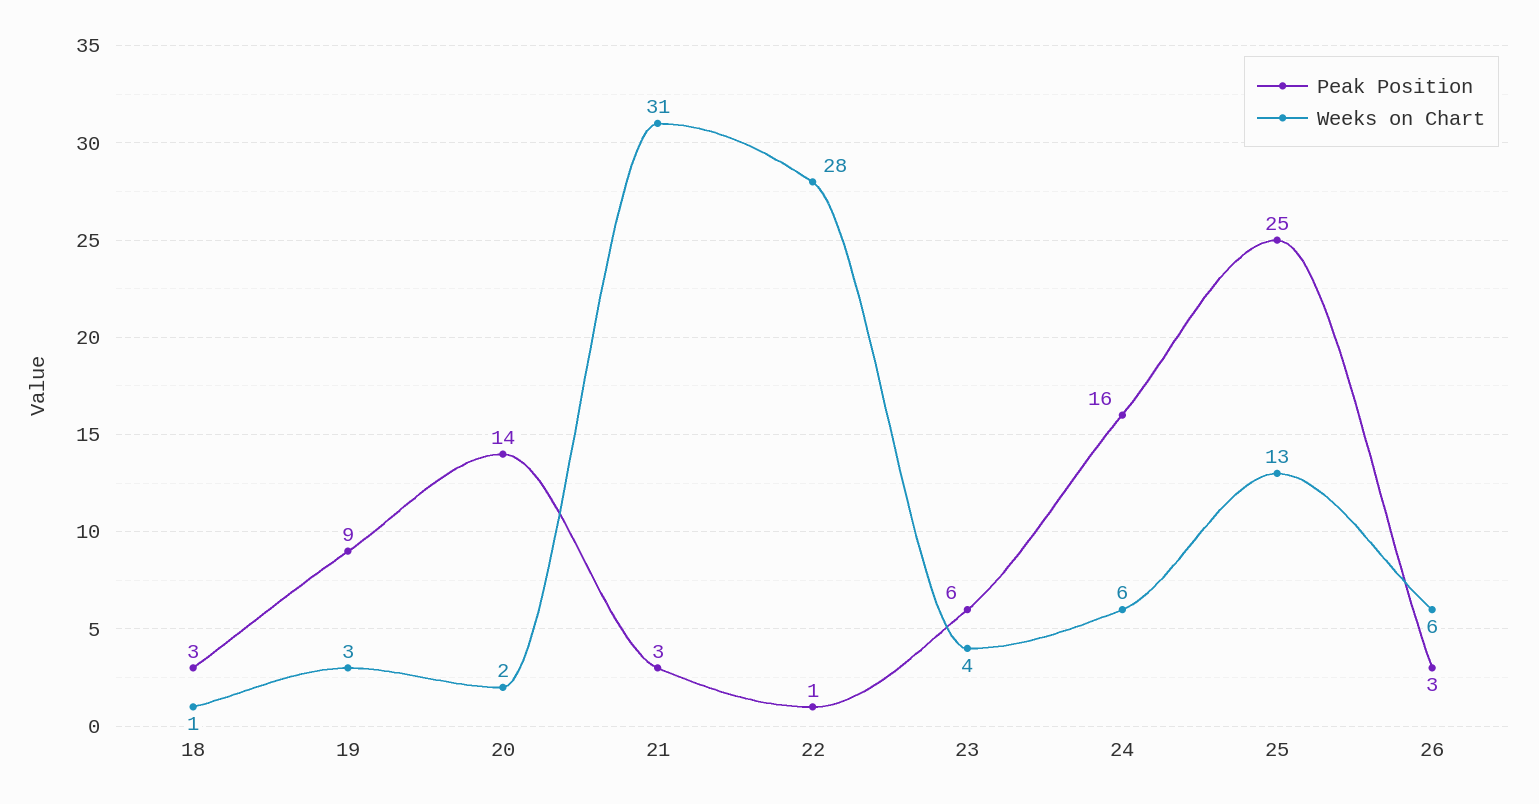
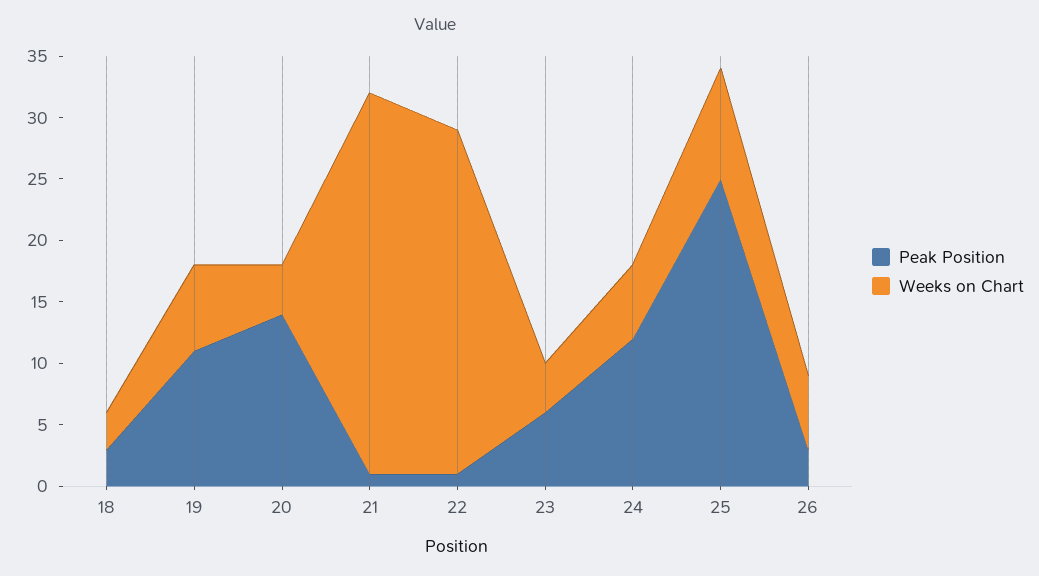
  {
    "Peak Position": {
      "18": 3,
-     "19": 9,
+     "19": 11,
      "20": 14,
-     "21": 3,
+     "21": 1,
      "22": 1,
      "23": 6,
-     "24": 16,
+     "24": 12,
      "25": 25,
      "26": 3
    },
    "Weeks on Chart": {
-     "18": 1,
+     "18": 3,
-     "19": 3,
+     "19": 7,
-     "20": 2,
+     "20": 4,
      "21": 31,
      "22": 28,
      "23": 4,
      "24": 6,
-     "25": 13,
+     "25": 9,
      "26": 6
    }
  }

